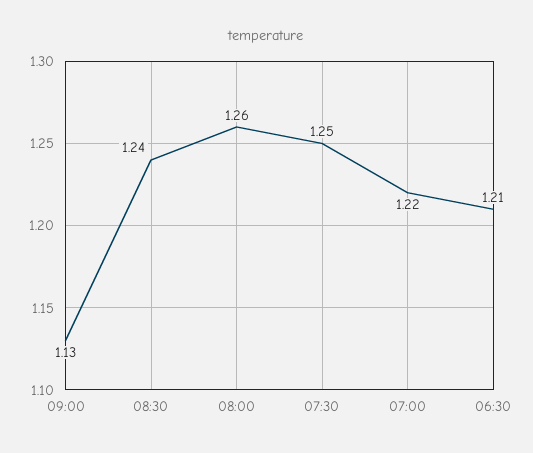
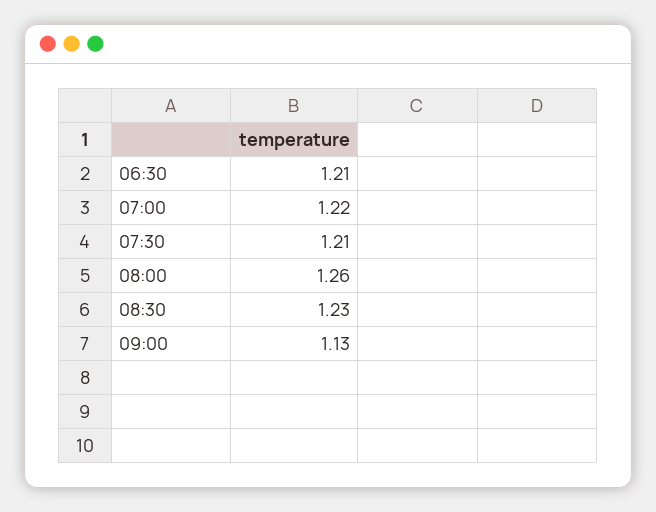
  {
    "09:00": 1.13,
-   "08:30": 1.24,
+   "08:30": 1.23,
    "08:00": 1.26,
-   "07:30": 1.25,
+   "07:30": 1.21,
    "07:00": 1.22,
    "06:30": 1.21
  }

